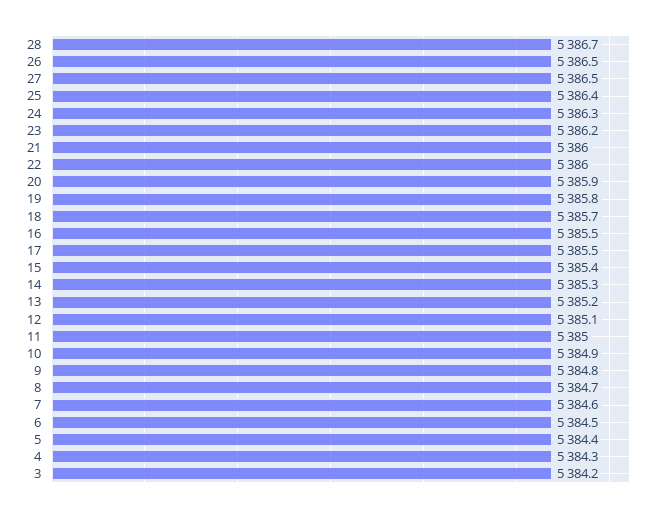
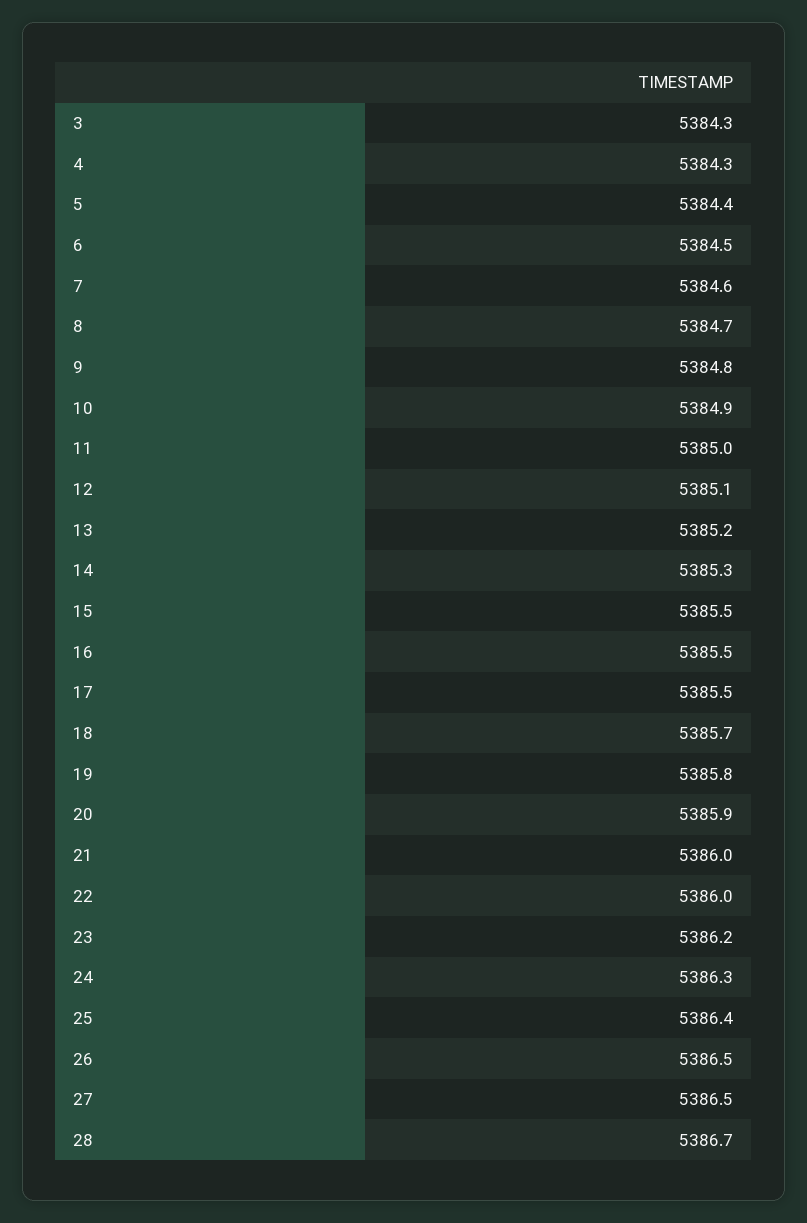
  {
    "28": 5386.7,
    "26": 5386.5,
    "27": 5386.5,
    "25": 5386.4,
    "24": 5386.3,
    "23": 5386.2,
    "21": 5386,
    "22": 5386,
    "20": 5385.9,
    "19": 5385.8,
    "18": 5385.7,
    "16": 5385.5,
    "17": 5385.5,
-   "15": 5385.4,
+   "15": 5385.5,
    "14": 5385.3,
    "13": 5385.2,
    "12": 5385.1,
    "11": 5385,
    "10": 5384.9,
    "9": 5384.8,
    "8": 5384.7,
    "7": 5384.6,
    "6": 5384.5,
    "5": 5384.4,
    "4": 5384.3,
-   "3": 5384.2
+   "3": 5384.3
  }

